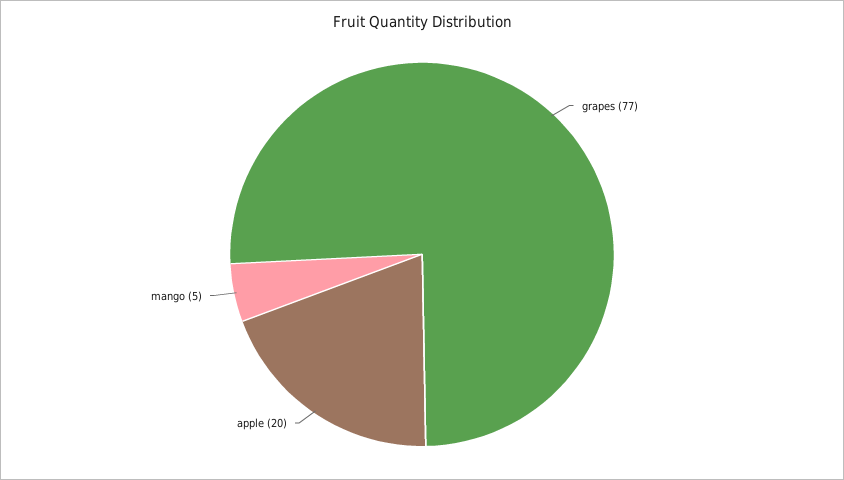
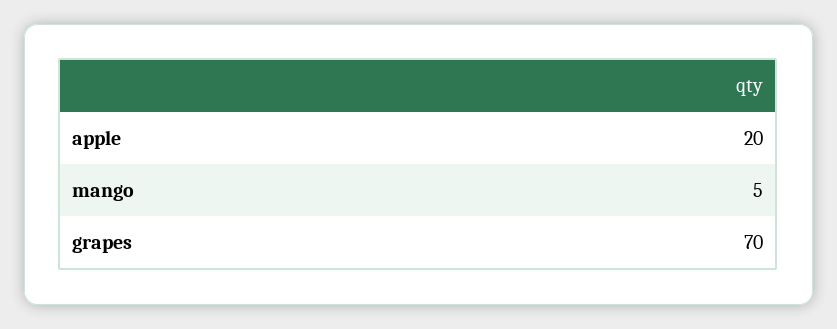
  {
-   "grapes": 77,
+   "grapes": 70,
    "apple": 20,
    "mango": 5
  }

